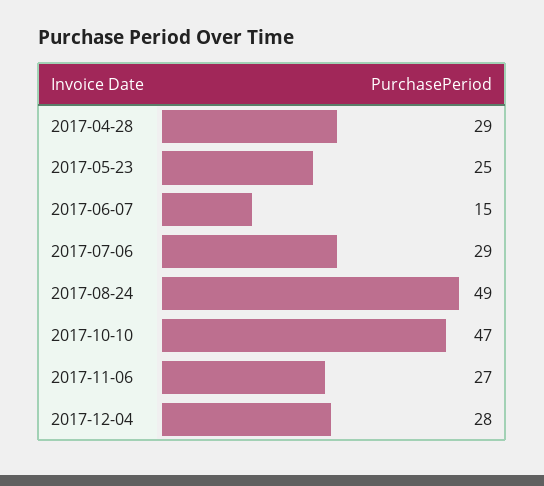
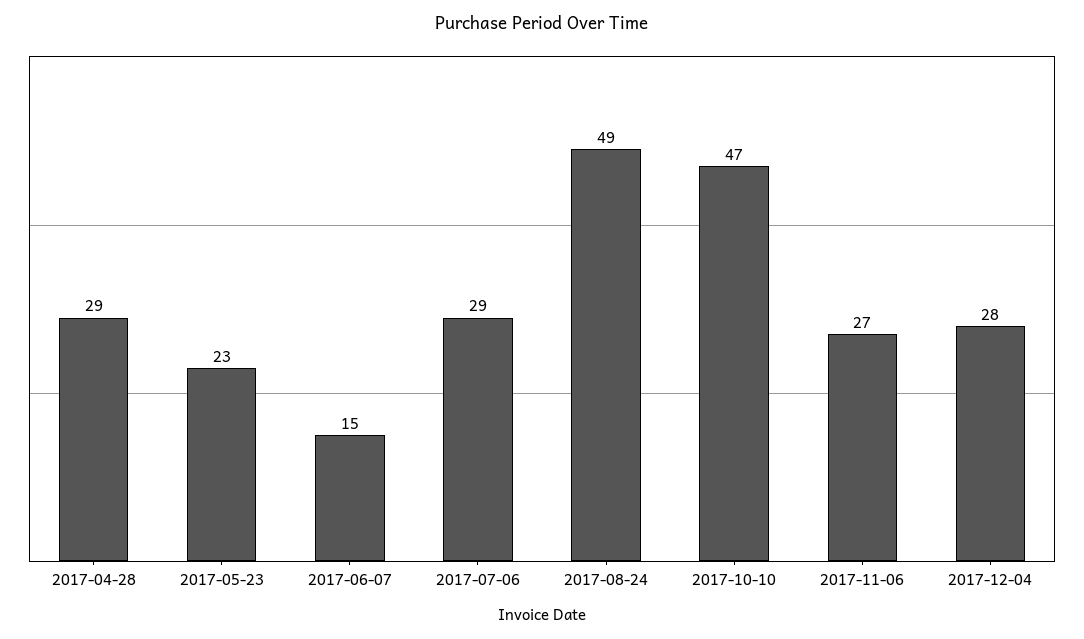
  {
    "2017-04-28": 29,
-   "2017-05-23": 25,
+   "2017-05-23": 23,
    "2017-06-07": 15,
    "2017-07-06": 29,
    "2017-08-24": 49,
    "2017-10-10": 47,
    "2017-11-06": 27,
    "2017-12-04": 28
  }

